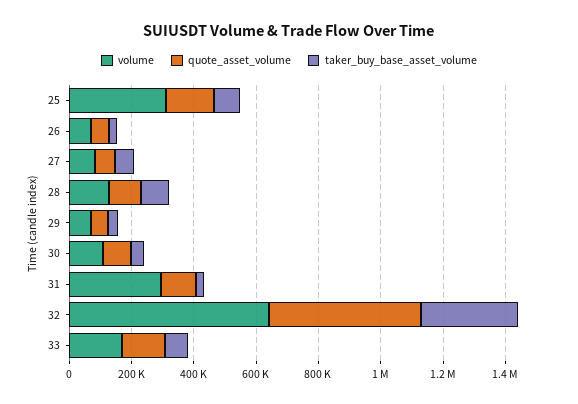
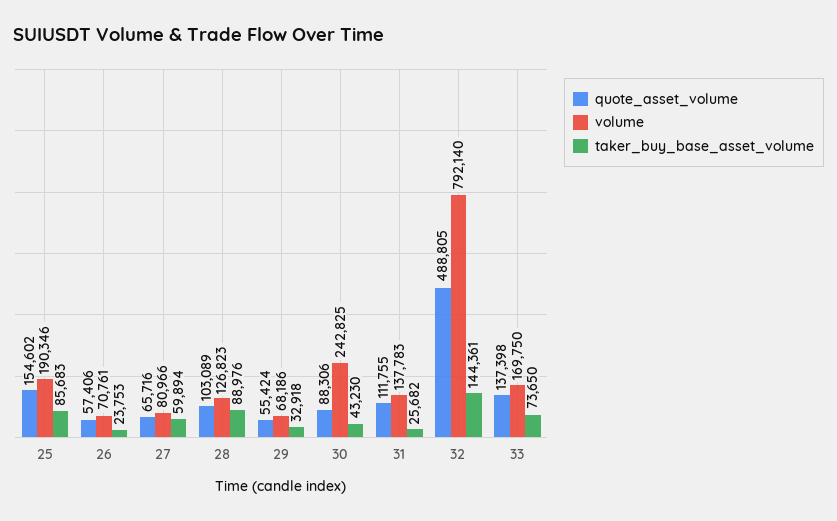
  {
    "volume": {
-     "25": 300000,
+     "25": 190346,
      "26": 70761,
      "27": 80966,
      "28": 126823,
      "29": 68186,
-     "30": 100000,
+     "30": 242825,
-     "31": 300000,
+     "31": 137783,
-     "32": 650000,
+     "32": 792140,
      "33": 169750
    },
    "quote_asset_volume": {
      "25": 154602,
      "26": 57406,
      "27": 65716,
      "28": 103089,
      "29": 55424,
      "30": 88306,
      "31": 111755,
      "32": 488805,
      "33": 137398
    },
    "taker_buy_base_asset_volume": {
      "25": 85683,
      "26": 23753,
      "27": 59894,
      "28": 88976,
      "29": 32918,
      "30": 43230,
      "31": 25682,
-     "32": 300000,
+     "32": 144361,
      "33": 73650
    }
  }

